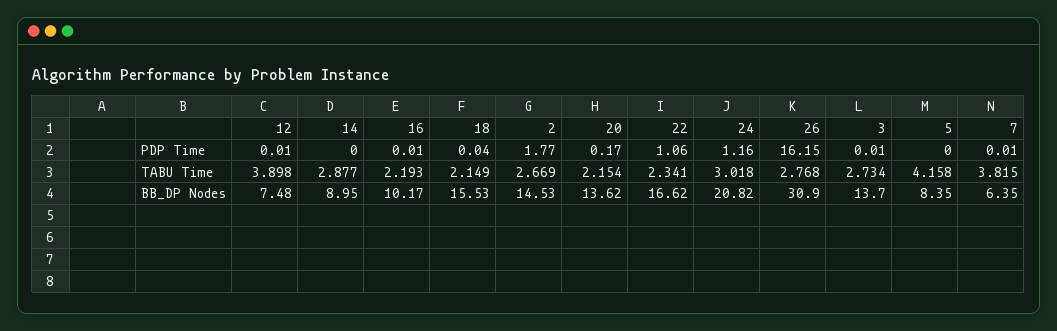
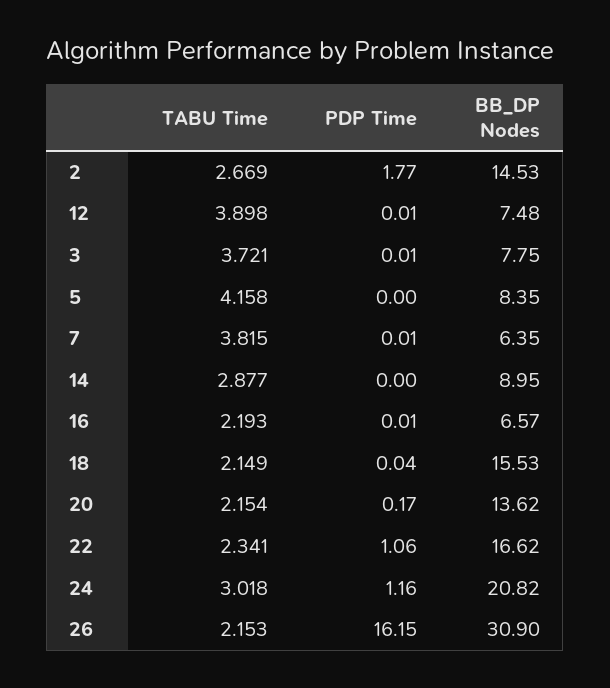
  {
    "12": {
      "PDP Time": 0.01,
      "TABU Time": 3.898,
      "BB_DP Nodes": 7.48
    },
    "14": {
      "PDP Time": 0,
      "TABU Time": 2.877,
      "BB_DP Nodes": 8.95
    },
    "16": {
      "PDP Time": 0.01,
      "TABU Time": 2.193,
-     "BB_DP Nodes": 10.17
+     "BB_DP Nodes": 6.57
    },
    "18": {
      "PDP Time": 0.04,
      "TABU Time": 2.149,
      "BB_DP Nodes": 15.53
    },
    "2": {
      "PDP Time": 1.77,
      "TABU Time": 2.669,
      "BB_DP Nodes": 14.53
    },
    "20": {
      "PDP Time": 0.17,
      "TABU Time": 2.154,
      "BB_DP Nodes": 13.62
    },
    "22": {
      "PDP Time": 1.06,
      "TABU Time": 2.341,
      "BB_DP Nodes": 16.62
    },
    "24": {
      "PDP Time": 1.16,
      "TABU Time": 3.018,
      "BB_DP Nodes": 20.82
    },
    "26": {
      "PDP Time": 16.15,
-     "TABU Time": 2.768,
+     "TABU Time": 2.153,
      "BB_DP Nodes": 30.9
    },
    "3": {
      "PDP Time": 0.01,
-     "TABU Time": 2.734,
+     "TABU Time": 3.721,
-     "BB_DP Nodes": 13.7
+     "BB_DP Nodes": 7.75
    },
    "5": {
      "PDP Time": 0,
      "TABU Time": 4.158,
      "BB_DP Nodes": 8.35
    },
    "7": {
      "PDP Time": 0.01,
      "TABU Time": 3.815,
      "BB_DP Nodes": 6.35
    }
  }

